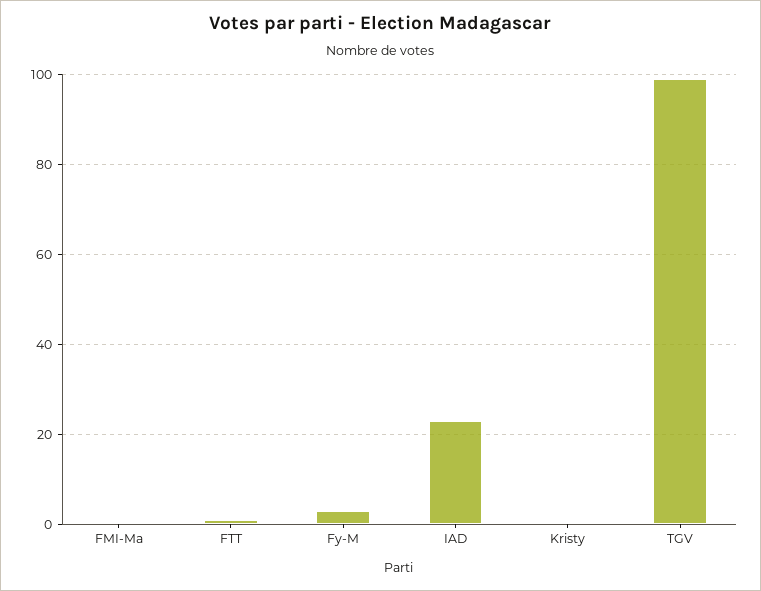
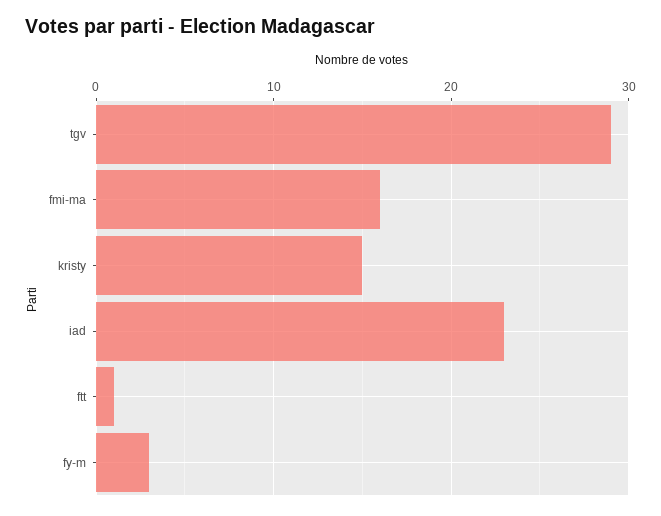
  {
-   "FMI-Ma": 0,
+   "FMI-Ma": 16,
    "FTT": 1,
    "Fy-M": 3,
    "IAD": 23,
-   "Kristy": 0,
+   "Kristy": 15,
-   "TGV": 100
+   "TGV": 29
  }

